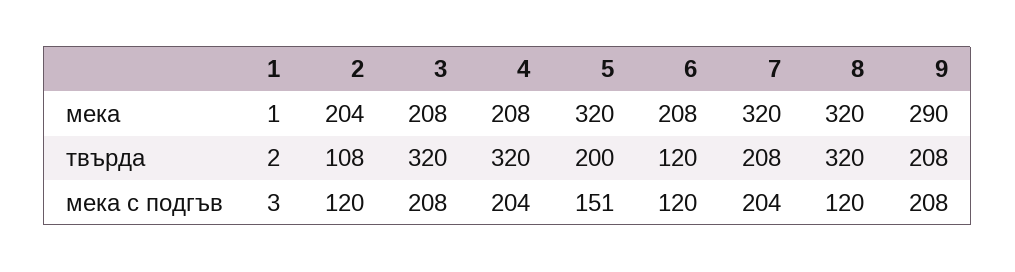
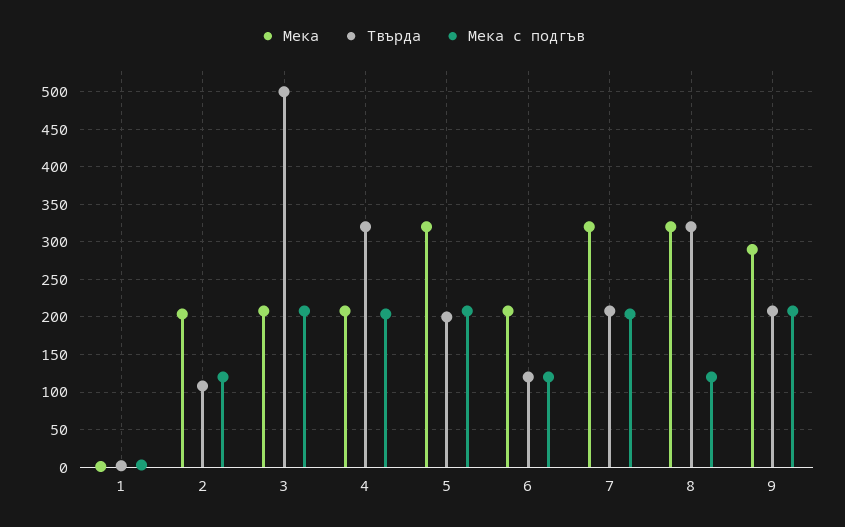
  {
    "мека": {
      "1": 1,
      "2": 204,
      "3": 208,
      "4": 208,
      "5": 320,
      "6": 208,
      "7": 320,
      "8": 320,
      "9": 290
    },
    "твърда": {
      "1": 2,
      "2": 108,
-     "3": 320,
+     "3": 500,
      "4": 320,
      "5": 200,
      "6": 120,
      "7": 208,
      "8": 320,
      "9": 208
    },
    "мека с подгъв": {
      "1": 3,
      "2": 120,
      "3": 208,
      "4": 204,
-     "5": 151,
+     "5": 210,
      "6": 120,
      "7": 204,
      "8": 120,
      "9": 208
    }
  }

